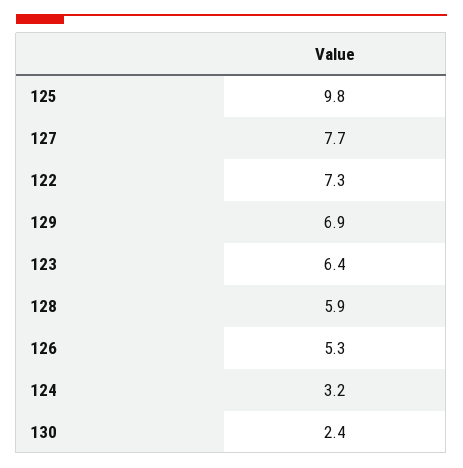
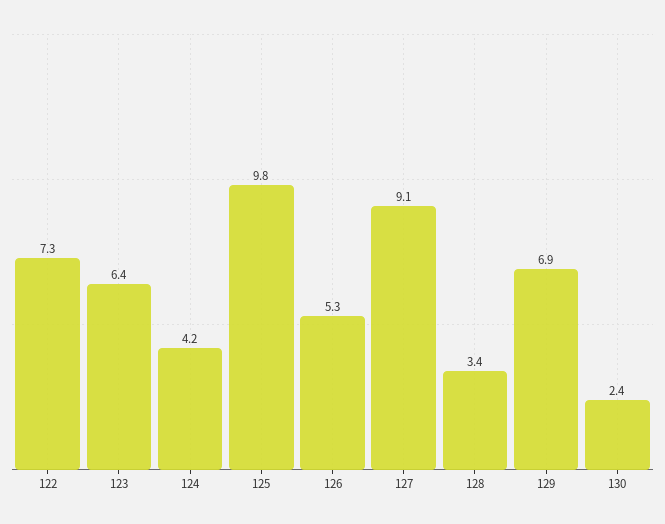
  {
    "125": 9.8,
-   "127": 7.7,
+   "127": 9.1,
    "122": 7.3,
    "129": 6.9,
    "123": 6.4,
-   "128": 5.9,
+   "128": 3.4,
    "126": 5.3,
-   "124": 3.2,
+   "124": 4.2,
    "130": 2.4
  }

